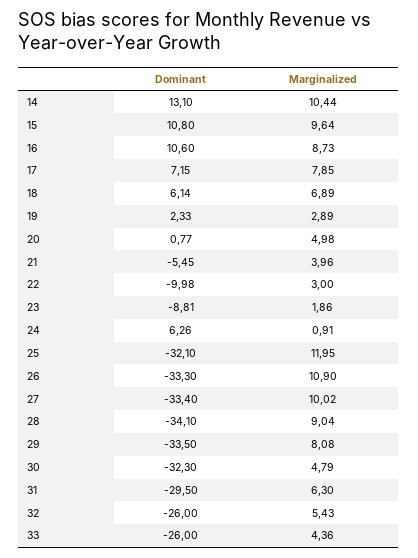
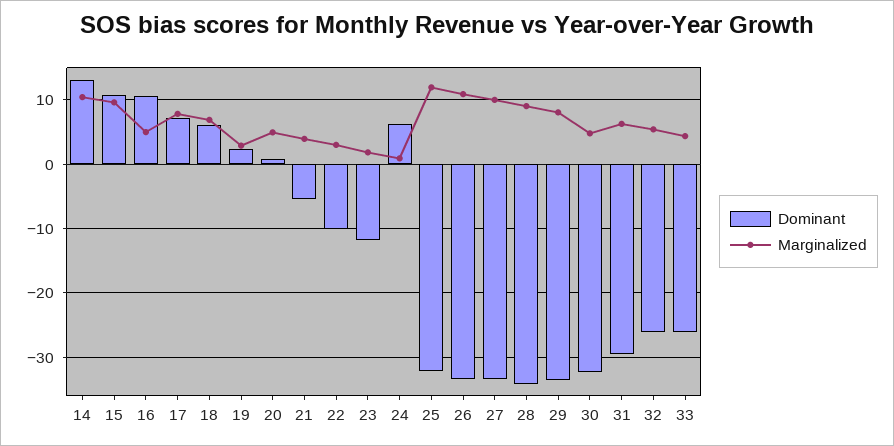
  {
    "Dominant": {
      "14": 13.1,
      "15": 10.8,
      "16": 10.6,
      "17": 7.15,
      "18": 6.14,
      "19": 2.33,
      "20": 0.77,
      "21": -5.45,
      "22": -9.98,
-     "23": -8.81,
+     "23": -12,
      "24": 6.26,
      "25": -32.1,
      "26": -33.3,
      "27": -33.4,
      "28": -34.1,
      "29": -33.5,
      "30": -32.3,
      "31": -29.5,
      "32": -26,
      "33": -26
    },
    "Marginalized": {
      "14": 10.44,
      "15": 9.64,
-     "16": 8.73,
+     "16": 5,
      "17": 7.85,
      "18": 6.89,
      "19": 2.89,
      "20": 4.98,
      "21": 3.96,
      "22": 3,
      "23": 1.86,
      "24": 0.91,
      "25": 11.95,
      "26": 10.9,
      "27": 10.02,
      "28": 9.04,
      "29": 8.08,
      "30": 4.79,
      "31": 6.3,
      "32": 5.43,
      "33": 4.36
    }
  }

